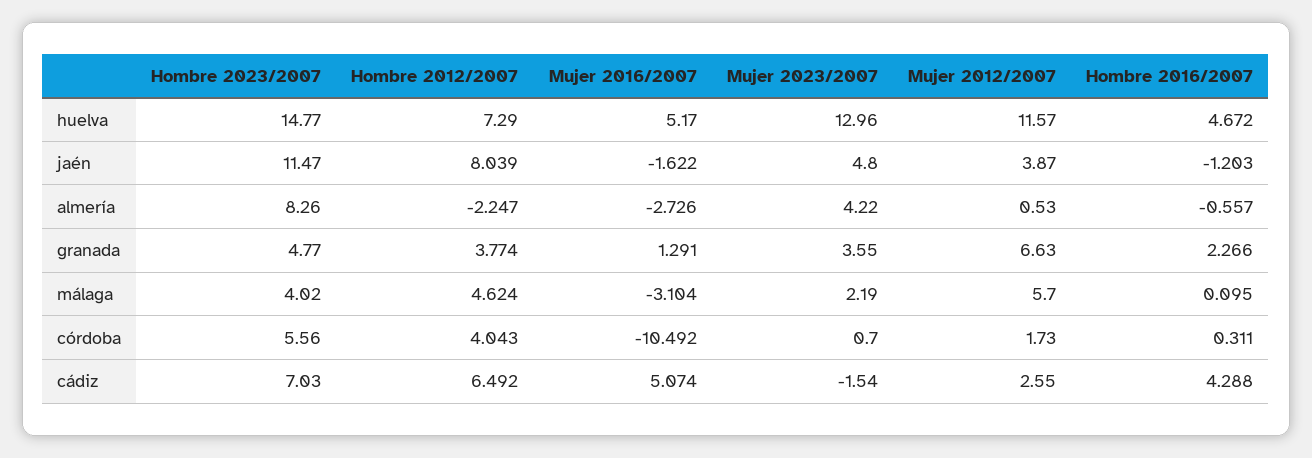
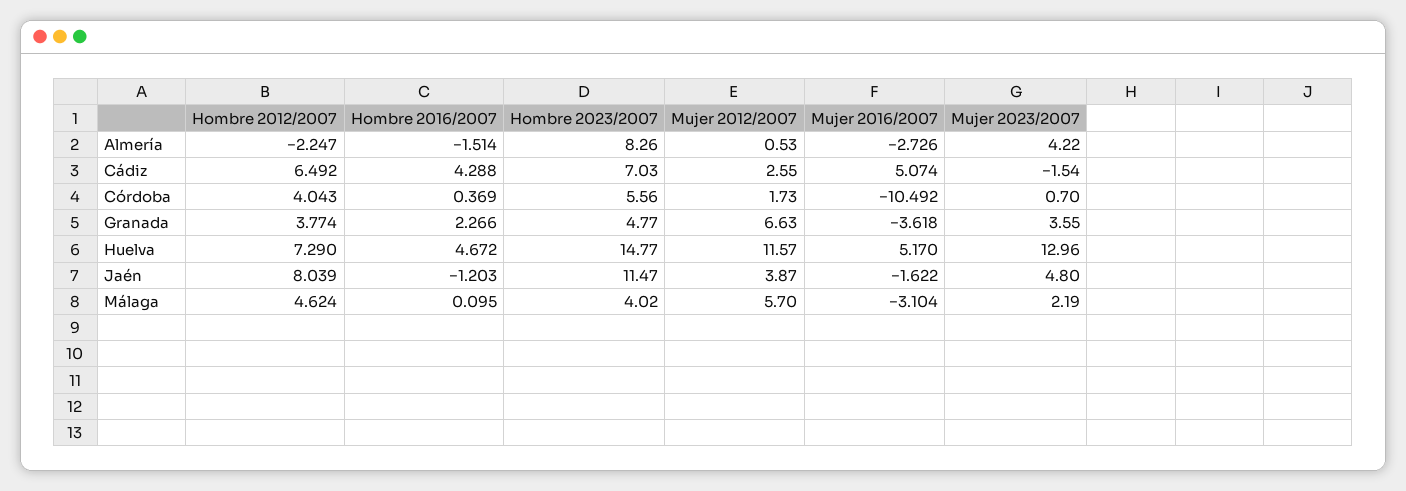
  {
    "Hombre 2023/2007": {
      "huelva": 14.77,
      "jaén": 11.47,
      "almería": 8.26,
      "granada": 4.77,
      "málaga": 4.02,
      "córdoba": 5.56,
      "cádiz": 7.03
    },
    "Hombre 2012/2007": {
      "huelva": 7.29,
      "jaén": 8.039,
      "almería": -2.247,
      "granada": 3.774,
      "málaga": 4.624,
      "córdoba": 4.043,
      "cádiz": 6.492
    },
    "Mujer 2016/2007": {
      "huelva": 5.17,
      "jaén": -1.622,
      "almería": -2.726,
-     "granada": 1.291,
+     "granada": -3.618,
      "málaga": -3.104,
      "córdoba": -10.492,
      "cádiz": 5.074
    },
    "Mujer 2023/2007": {
      "huelva": 12.96,
      "jaén": 4.8,
      "almería": 4.22,
      "granada": 3.55,
      "málaga": 2.19,
      "córdoba": 0.7,
      "cádiz": -1.54
    },
    "Mujer 2012/2007": {
      "huelva": 11.57,
      "jaén": 3.87,
      "almería": 0.53,
      "granada": 6.63,
      "málaga": 5.7,
      "córdoba": 1.73,
      "cádiz": 2.55
    },
    "Hombre 2016/2007": {
      "huelva": 4.672,
      "jaén": -1.203,
-     "almería": -0.557,
+     "almería": -1.514,
      "granada": 2.266,
      "málaga": 0.095,
-     "córdoba": 0.311,
+     "córdoba": 0.369,
      "cádiz": 4.288
    }
  }

